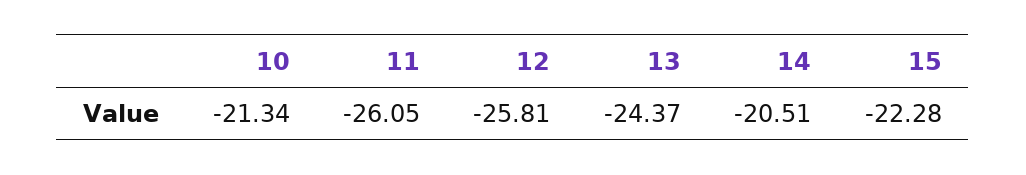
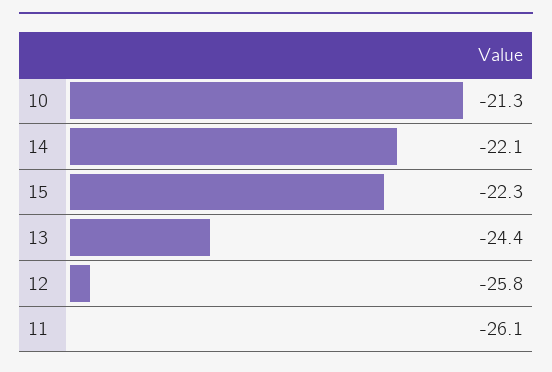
  {
    "10": -21.34,
    "11": -26.05,
    "12": -25.81,
    "13": -24.37,
-   "14": -20.51,
+   "14": -22.1,
    "15": -22.28
  }

